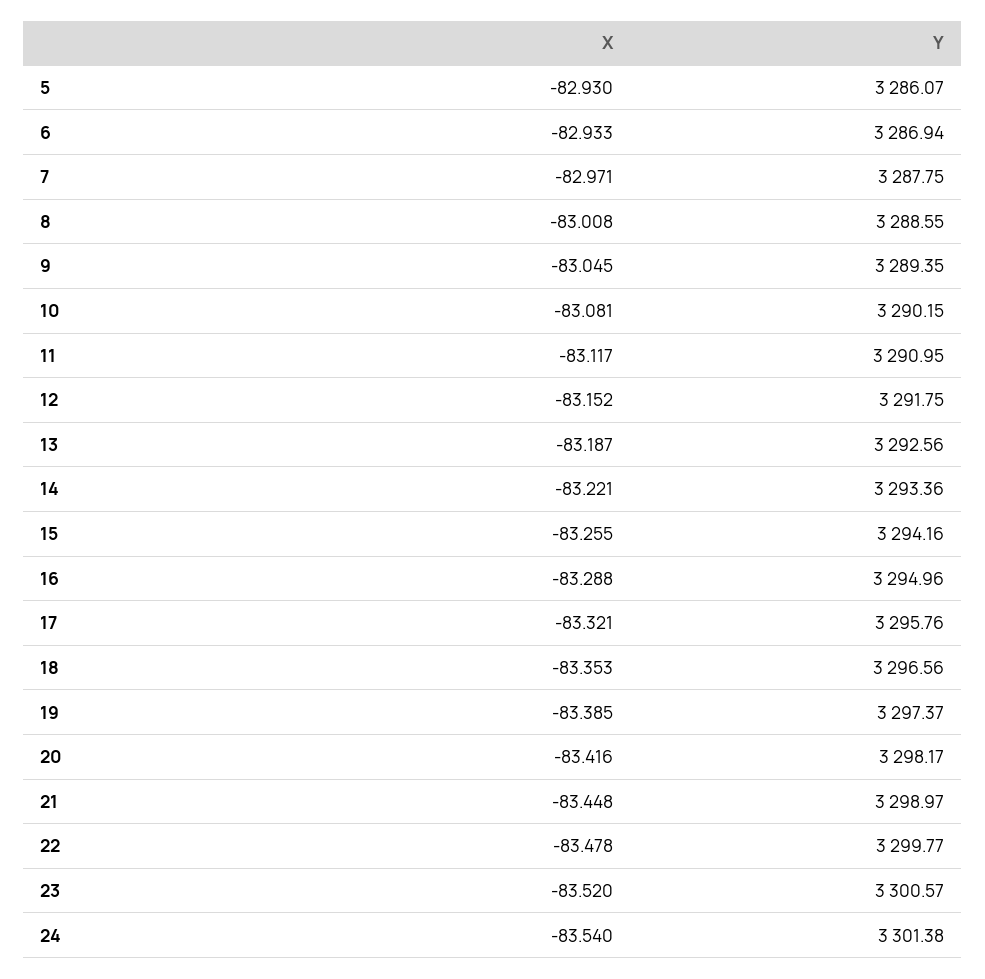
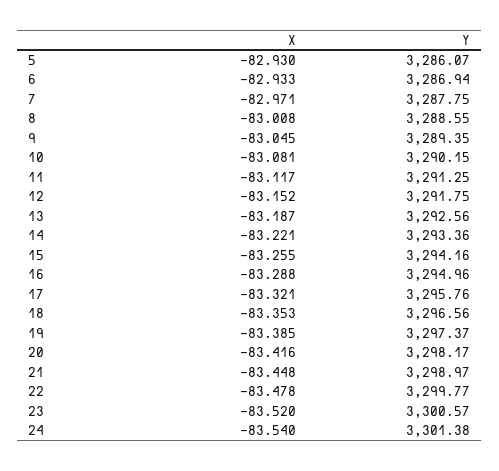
  {
    "X": {
      "5": -82.93,
      "6": -82.933,
      "7": -82.971,
      "8": -83.008,
      "9": -83.045,
      "10": -83.081,
      "11": -83.117,
      "12": -83.152,
      "13": -83.187,
      "14": -83.221,
      "15": -83.255,
      "16": -83.288,
      "17": -83.321,
      "18": -83.353,
      "19": -83.385,
      "20": -83.416,
      "21": -83.448,
      "22": -83.478,
      "23": -83.52,
      "24": -83.54
    },
    "Y": {
      "5": 3286.07,
      "6": 3286.94,
      "7": 3287.75,
      "8": 3288.55,
      "9": 3289.35,
      "10": 3290.15,
-     "11": 3290.95,
+     "11": 3291.25,
      "12": 3291.75,
      "13": 3292.56,
      "14": 3293.36,
      "15": 3294.16,
      "16": 3294.96,
      "17": 3295.76,
      "18": 3296.56,
      "19": 3297.37,
      "20": 3298.17,
      "21": 3298.97,
      "22": 3299.77,
      "23": 3300.57,
      "24": 3301.38
    }
  }

